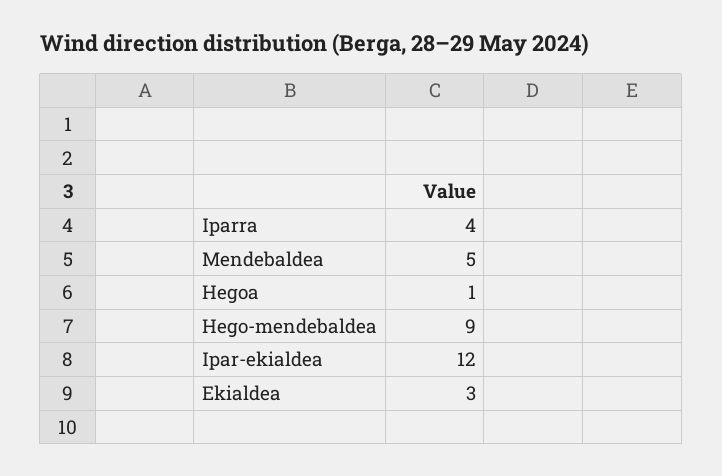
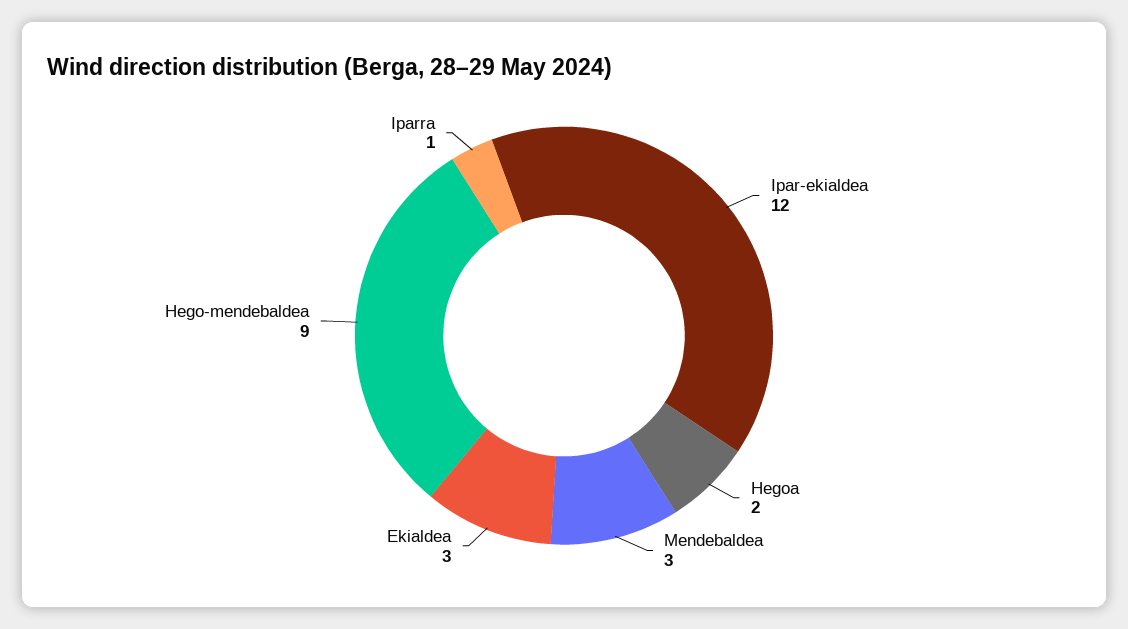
  {
-   "Iparra": 4,
+   "Iparra": 1,
-   "Mendebaldea": 5,
+   "Mendebaldea": 3,
-   "Hegoa": 1,
+   "Hegoa": 2,
    "Hego-mendebaldea": 9,
    "Ipar-ekialdea": 12,
    "Ekialdea": 3
  }

